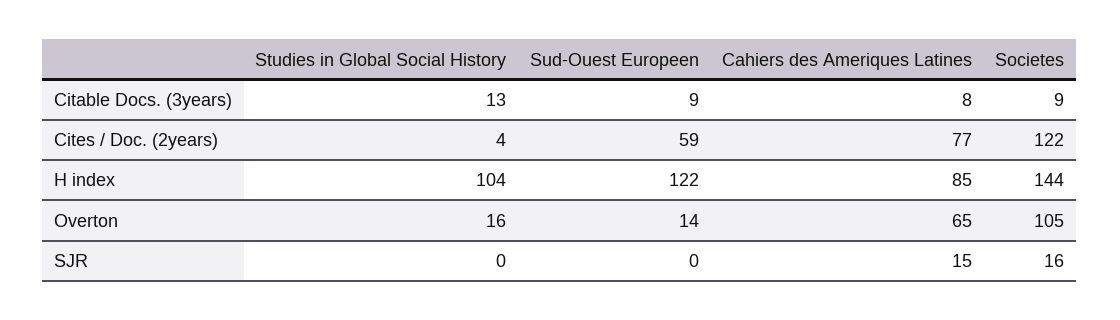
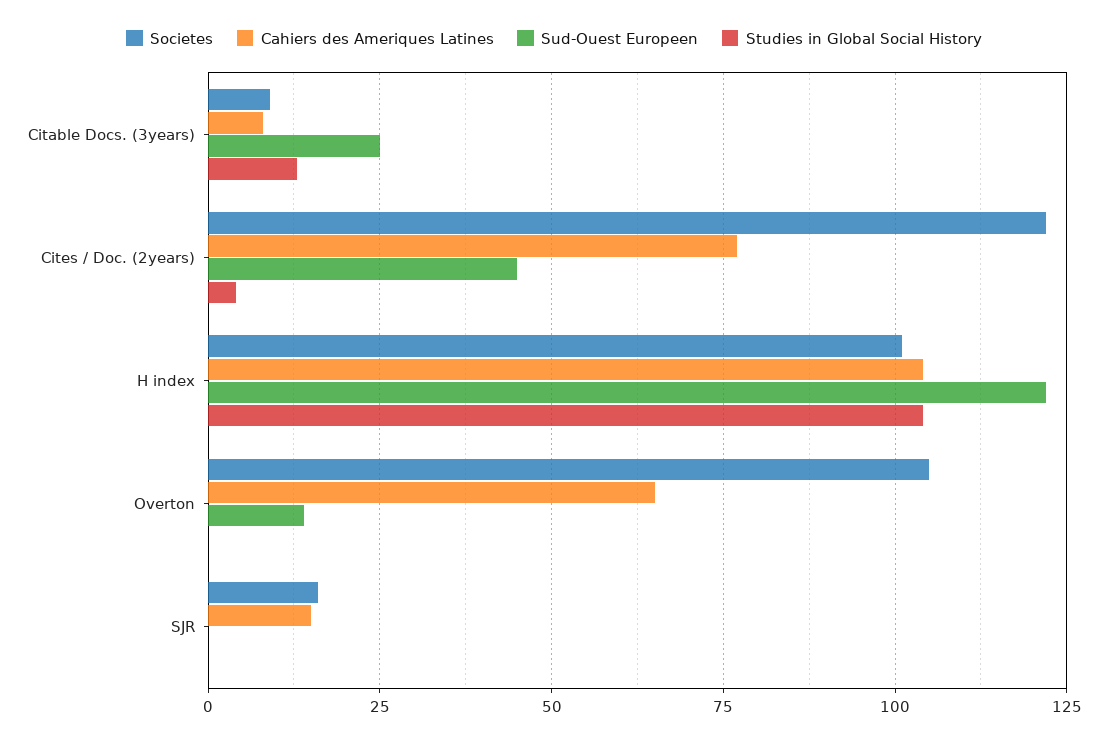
  {
    "Studies in Global Social History": {
      "Citable Docs. (3years)": 13,
      "Cites / Doc. (2years)": 4,
      "H index": 104,
-     "Overton": 16,
+     "Overton": 0,
      "SJR": 0
    },
    "Sud-Ouest Europeen": {
-     "Citable Docs. (3years)": 9,
+     "Citable Docs. (3years)": 25,
-     "Cites / Doc. (2years)": 59,
+     "Cites / Doc. (2years)": 45,
      "H index": 122,
      "Overton": 14,
      "SJR": 0
    },
    "Cahiers des Ameriques Latines": {
      "Citable Docs. (3years)": 8,
      "Cites / Doc. (2years)": 77,
-     "H index": 85,
+     "H index": 105,
      "Overton": 65,
      "SJR": 15
    },
    "Societes": {
      "Citable Docs. (3years)": 9,
      "Cites / Doc. (2years)": 122,
-     "H index": 144,
+     "H index": 100,
      "Overton": 105,
      "SJR": 16
    }
  }

